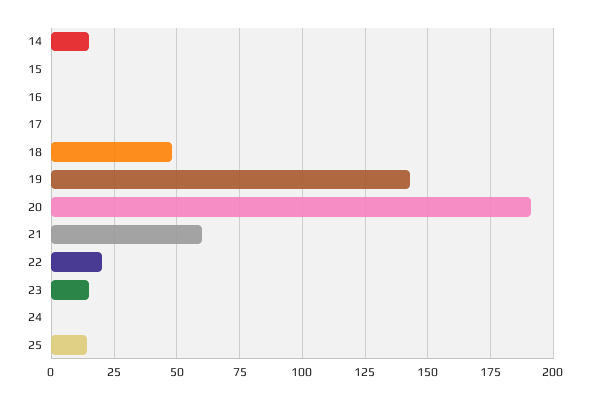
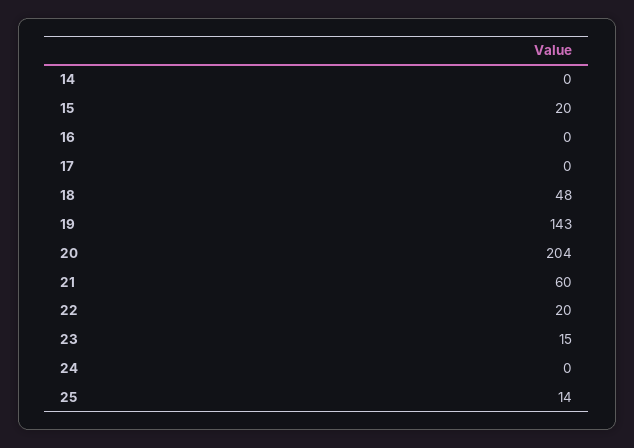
  {
-   "14": 15,
+   "14": 0,
-   "15": 0,
+   "15": 20,
    "16": 0,
    "17": 0,
    "18": 48,
    "19": 143,
-   "20": 190,
+   "20": 204,
    "21": 60,
    "22": 20,
    "23": 15,
    "24": 0,
    "25": 14
  }

